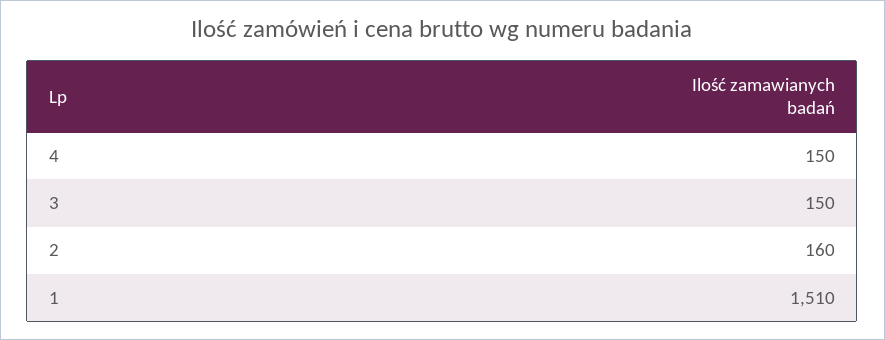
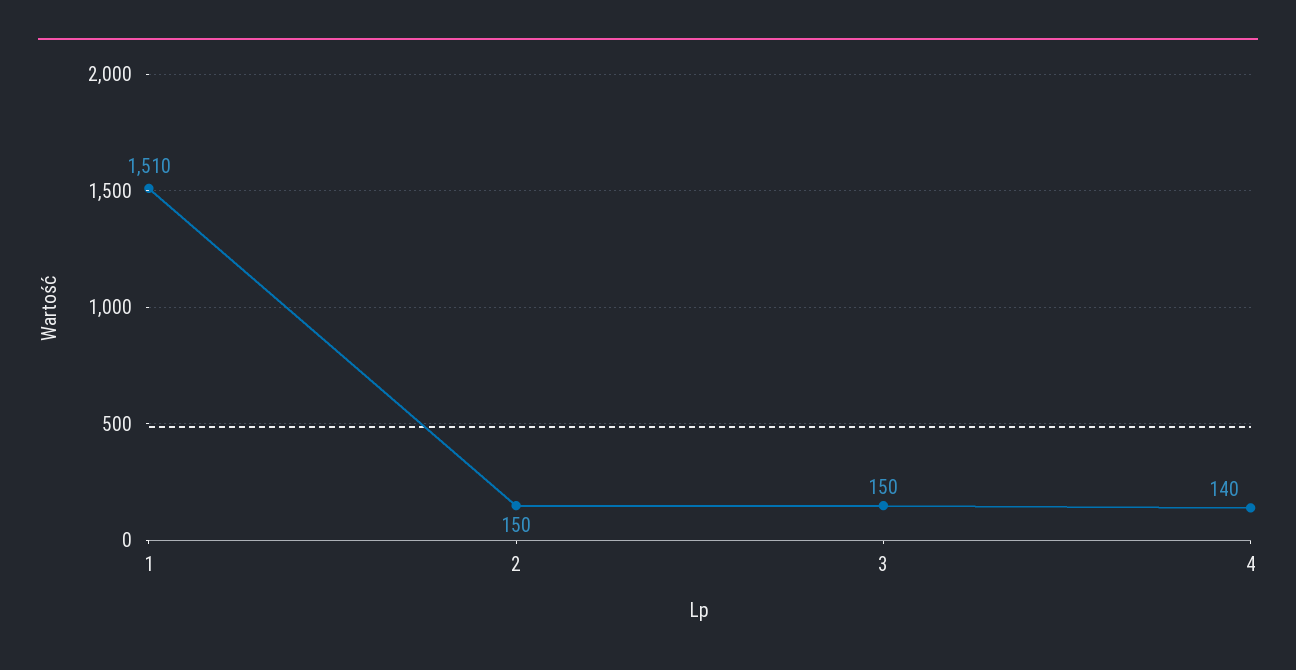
  {
-   "4": 150,
+   "4": 140,
    "3": 150,
-   "2": 160,
+   "2": 150,
    "1": 1510
  }

